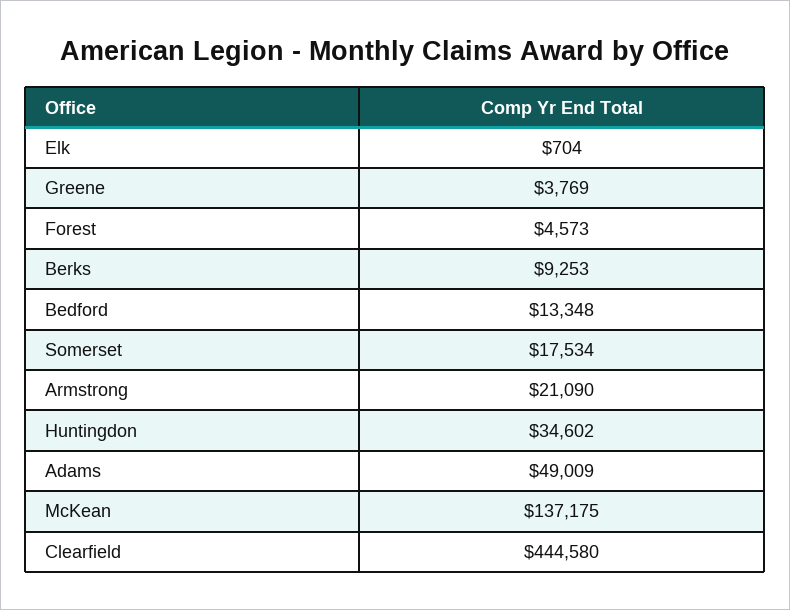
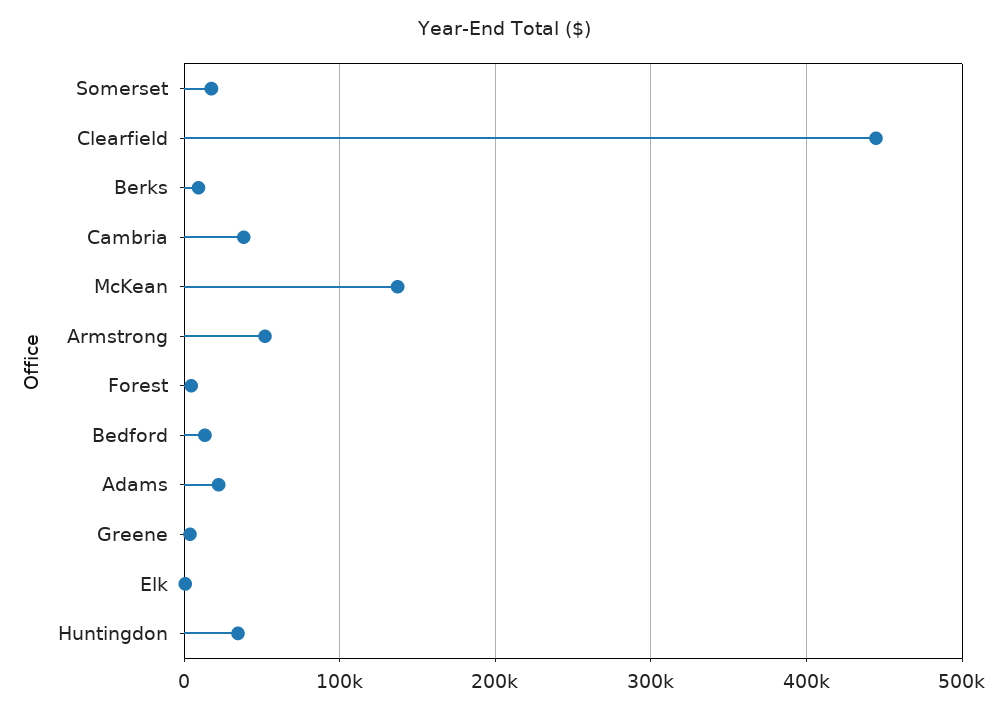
  {
    "Elk": 704,
    "Greene": 3769,
    "Forest": 4573,
    "Berks": 9253,
    "Bedford": 13348,
    "Somerset": 17534,
-   "Armstrong": 21090,
+   "Armstrong": 50000,
    "Huntingdon": 34602,
-   "Adams": 49009,
+   "Adams": 20000,
    "McKean": 137175,
-   "Clearfield": 444580
+   "Clearfield": 444580,
+   "Cambria": 40000
  }

